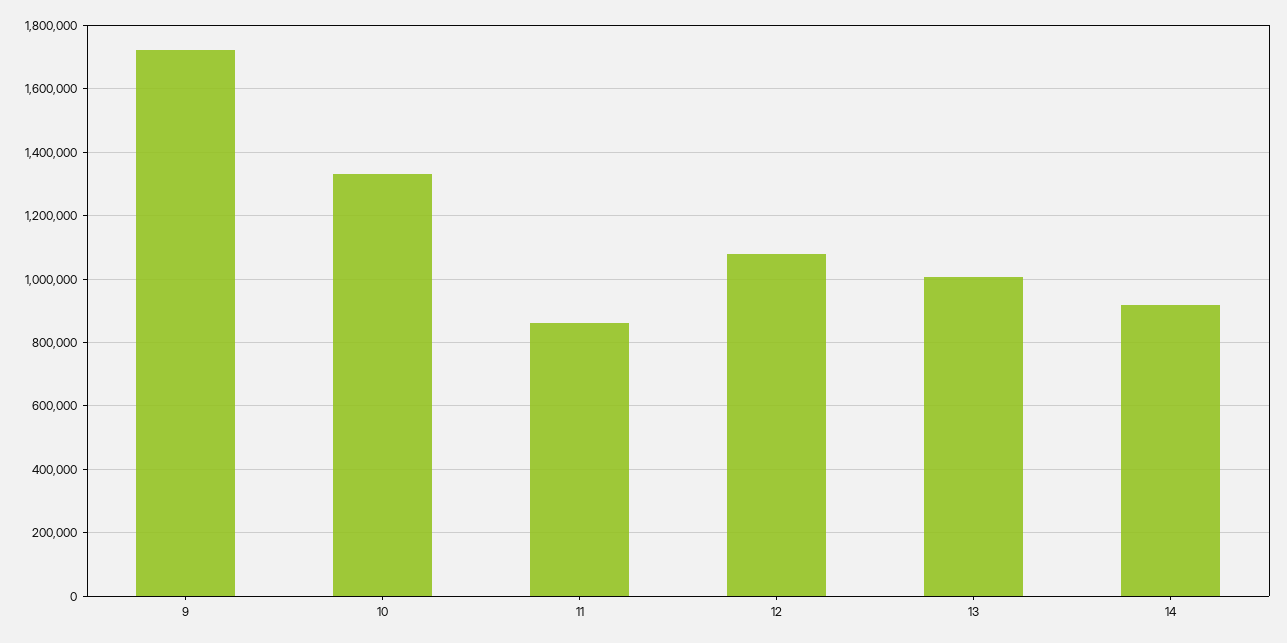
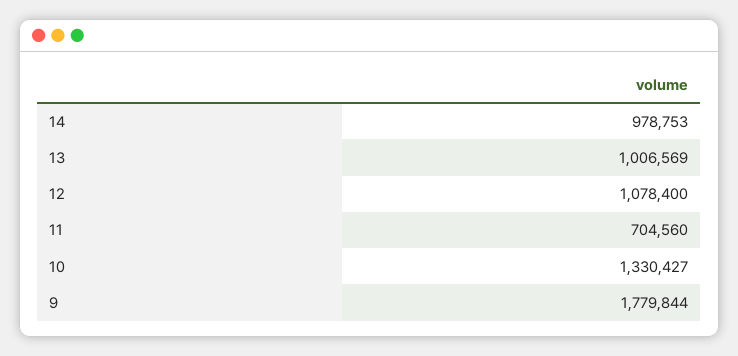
  {
-   "9": 1720000,
+   "9": 1779844,
    "10": 1330427,
-   "11": 860000,
+   "11": 704560,
    "12": 1078400,
    "13": 1006569,
-   "14": 920000
+   "14": 978753
  }

